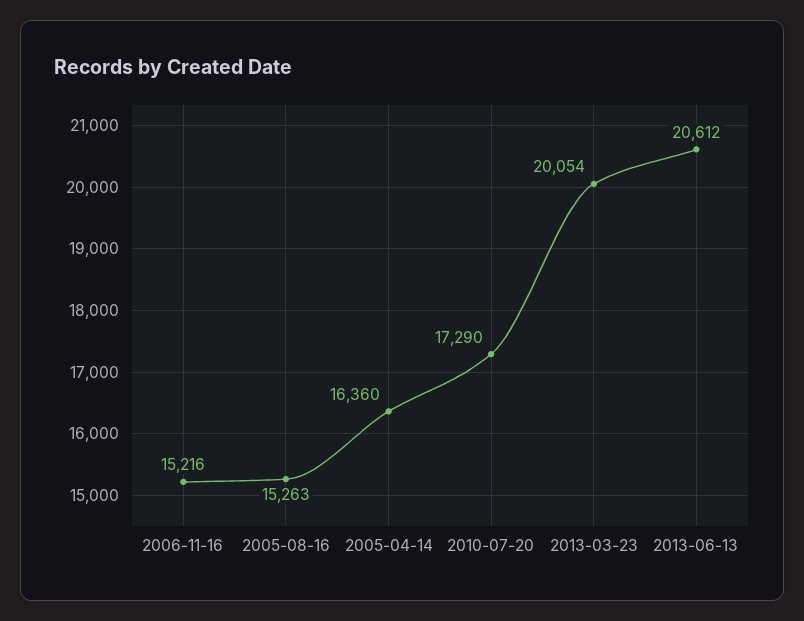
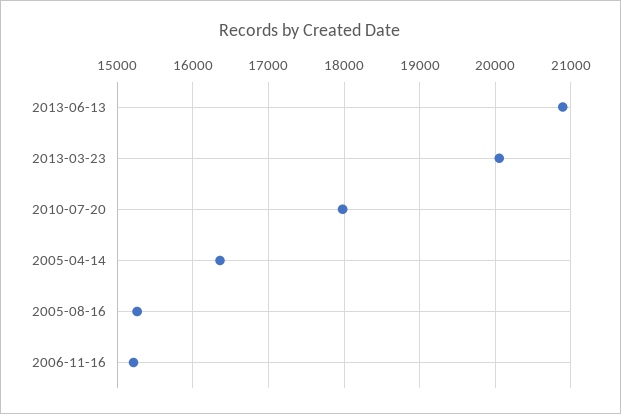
  {
    "2006-11-16": 15216,
    "2005-08-16": 15263,
    "2005-04-14": 16360,
-   "2010-07-20": 17290,
+   "2010-07-20": 18000,
    "2013-03-23": 20054,
-   "2013-06-13": 20612
+   "2013-06-13": 20900
  }

